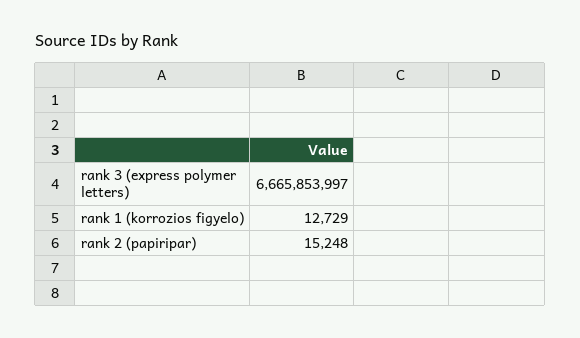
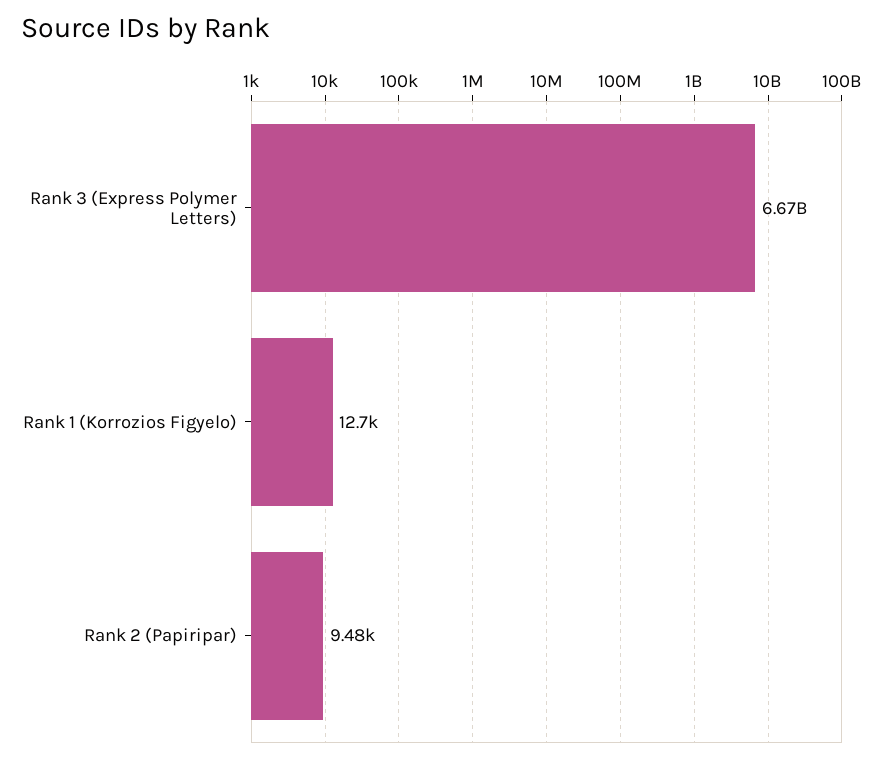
  {
    "rank 3 (express polymer letters)": 6665853997,
    "rank 1 (korrozios figyelo)": 12729,
-   "rank 2 (papiripar)": 15248
+   "rank 2 (papiripar)": 9480
  }

